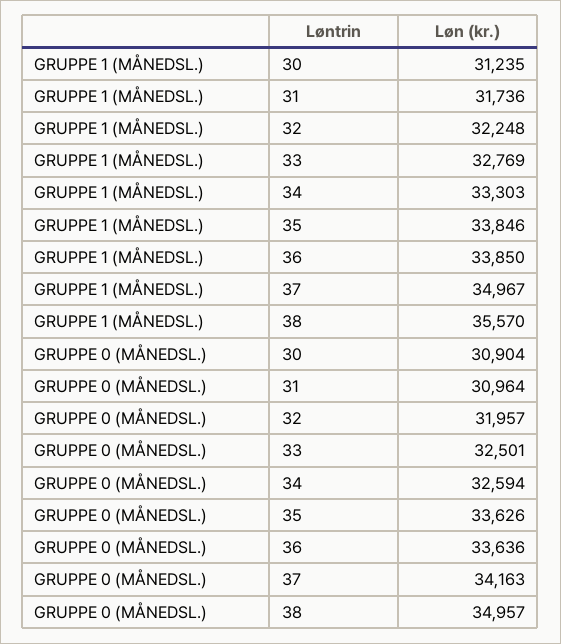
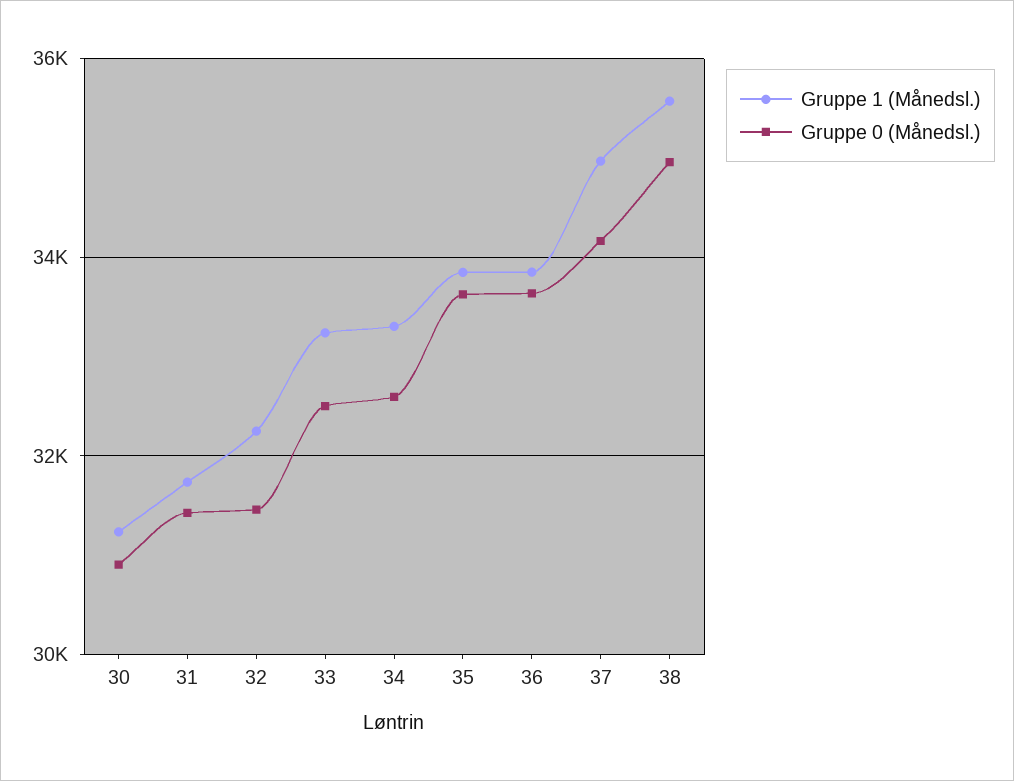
  {
    "GRUPPE 1 (MÅNEDSL.)": {
      "30": 31235,
      "31": 31736,
      "32": 32248,
-     "33": 32769,
+     "33": 33200,
      "34": 33303,
      "35": 33846,
      "36": 33850,
      "37": 34967,
      "38": 35570
    },
    "GRUPPE 0 (MÅNEDSL.)": {
      "30": 30904,
-     "31": 30964,
+     "31": 31400,
-     "32": 31957,
+     "32": 31400,
      "33": 32501,
      "34": 32594,
      "35": 33626,
      "36": 33636,
      "37": 34163,
      "38": 34957
    }
  }

